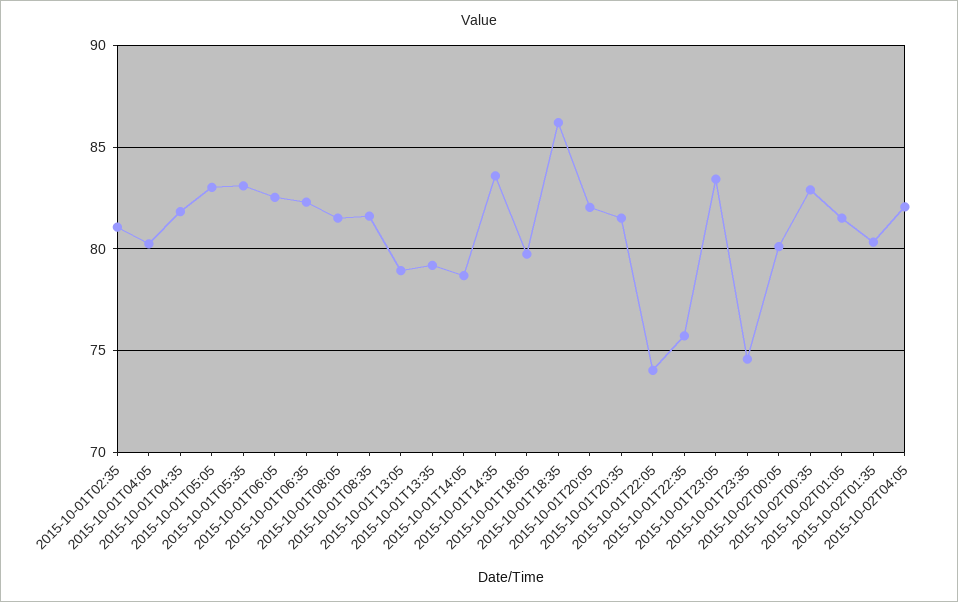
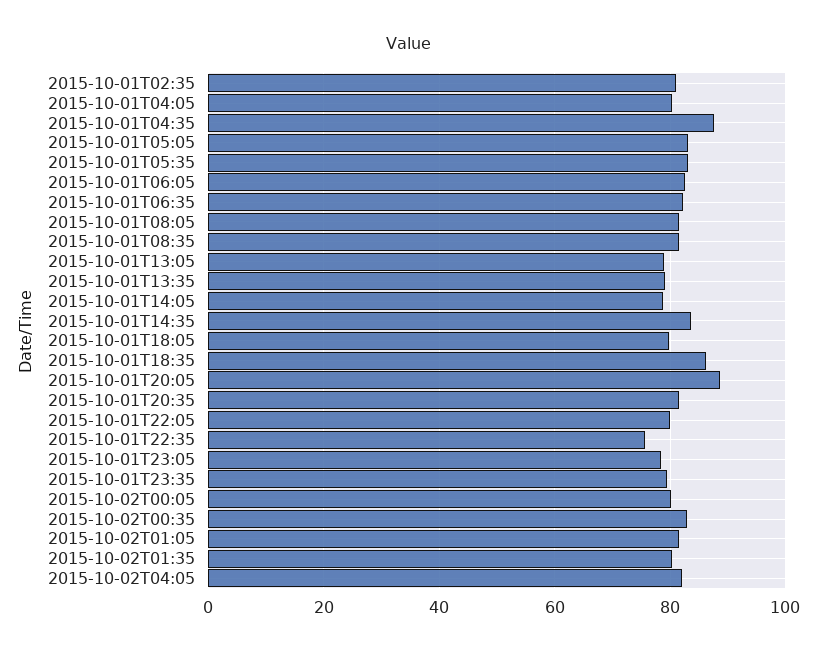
  {
    "2015-10-01T02:35": 81,
    "2015-10-01T04:05": 80.5,
-   "2015-10-01T04:35": 82,
+   "2015-10-01T04:35": 88,
    "2015-10-01T05:05": 83,
    "2015-10-01T05:35": 83,
    "2015-10-01T06:05": 82.5,
    "2015-10-01T06:35": 82.5,
    "2015-10-01T08:05": 81.5,
    "2015-10-01T08:35": 81.5,
    "2015-10-01T13:05": 79,
    "2015-10-01T13:35": 79,
    "2015-10-01T14:05": 78.5,
    "2015-10-01T14:35": 83.5,
    "2015-10-01T18:05": 79.5,
    "2015-10-01T18:35": 86,
-   "2015-10-01T20:05": 82,
+   "2015-10-01T20:05": 88,
    "2015-10-01T20:35": 81.5,
-   "2015-10-01T22:05": 74,
+   "2015-10-01T22:05": 80,
    "2015-10-01T22:35": 75.5,
-   "2015-10-01T23:05": 83.5,
+   "2015-10-01T23:05": 78,
-   "2015-10-01T23:35": 74.5,
+   "2015-10-01T23:35": 80,
    "2015-10-02T00:05": 80,
    "2015-10-02T00:35": 83,
    "2015-10-02T01:05": 81.5,
    "2015-10-02T01:35": 80.5,
    "2015-10-02T04:05": 82
  }

